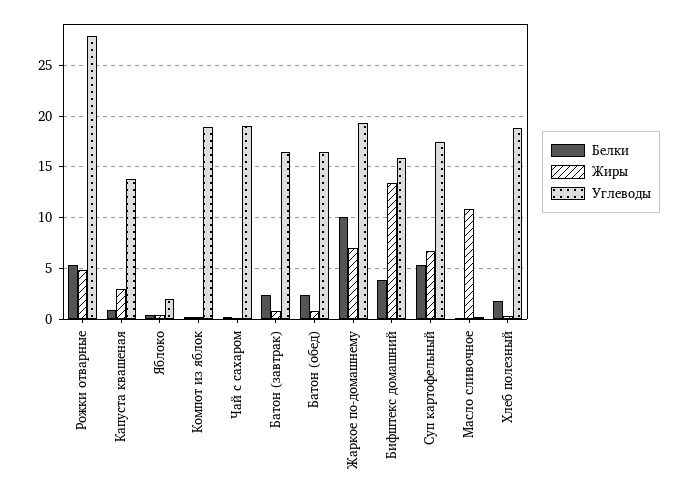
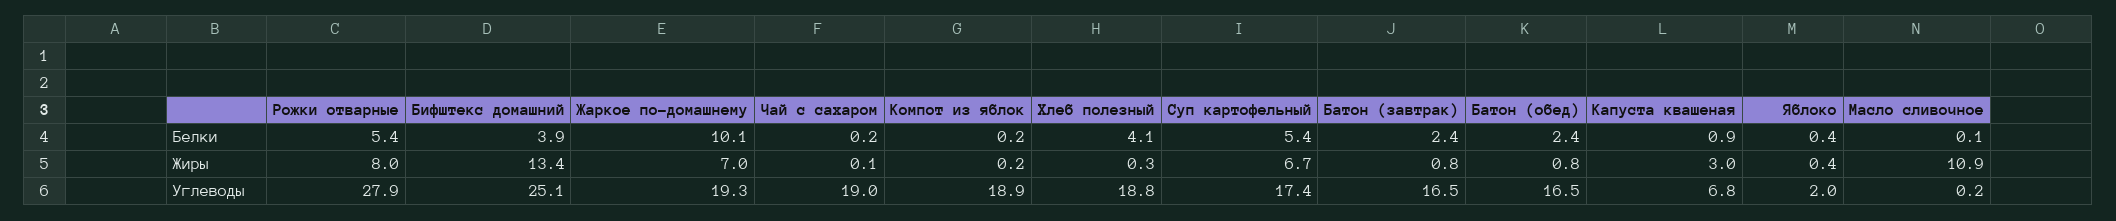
  {
    "Белки": {
      "Рожки отварные": 5.4,
      "Капуста квашеная": 0.9,
      "Яблоко": 0.4,
      "Компот из яблок": 0.2,
      "Чай с сахаром": 0.2,
      "Батон (завтрак)": 2.4,
      "Батон (обед)": 2.4,
      "Жаркое по-домашнему": 10.1,
      "Бифштекс домашний": 3.9,
      "Суп картофельный": 5.4,
      "Масло сливочное": 0.1,
-     "Хлеб полезный": 2
+     "Хлеб полезный": 4.1
    },
    "Жиры": {
-     "Рожки отварные": 5,
+     "Рожки отварные": 8,
      "Капуста квашеная": 3,
      "Яблоко": 0.4,
      "Компот из яблок": 0.2,
      "Чай с сахаром": 0.1,
      "Батон (завтрак)": 0.8,
      "Батон (обед)": 0.8,
      "Жаркое по-домашнему": 7,
      "Бифштекс домашний": 13.4,
      "Суп картофельный": 6.7,
      "Масло сливочное": 10.9,
      "Хлеб полезный": 0.3
    },
    "Углеводы": {
      "Рожки отварные": 27.9,
-     "Капуста квашеная": 14,
+     "Капуста квашеная": 6.8,
      "Яблоко": 2,
      "Компот из яблок": 18.9,
      "Чай с сахаром": 19,
      "Батон (завтрак)": 16.5,
      "Батон (обед)": 16.5,
      "Жаркое по-домашнему": 19.3,
-     "Бифштекс домашний": 16,
+     "Бифштекс домашний": 25.1,
      "Суп картофельный": 17.4,
      "Масло сливочное": 0.2,
      "Хлеб полезный": 18.8
    }
  }

